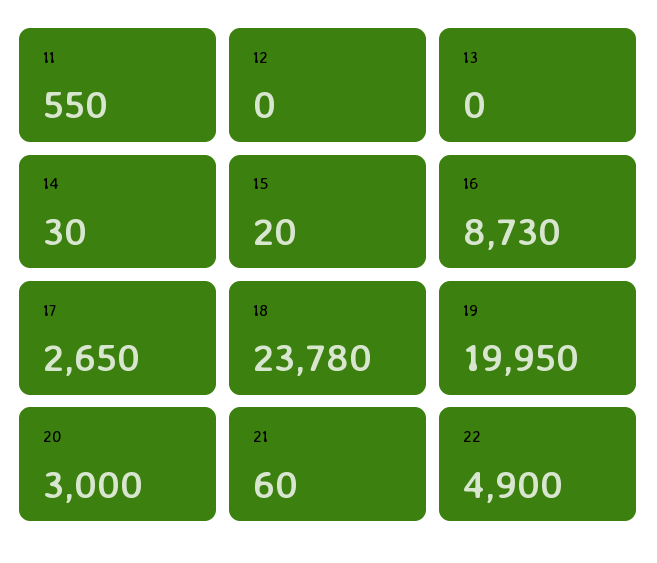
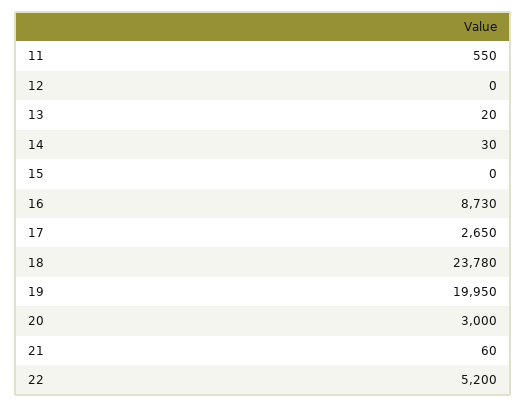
  {
    "11": 550,
    "12": 0,
-   "13": 0,
+   "13": 20,
    "14": 30,
-   "15": 20,
+   "15": 0,
    "16": 8730,
    "17": 2650,
    "18": 23780,
    "19": 19950,
    "20": 3000,
    "21": 60,
-   "22": 4900
+   "22": 5200
  }

